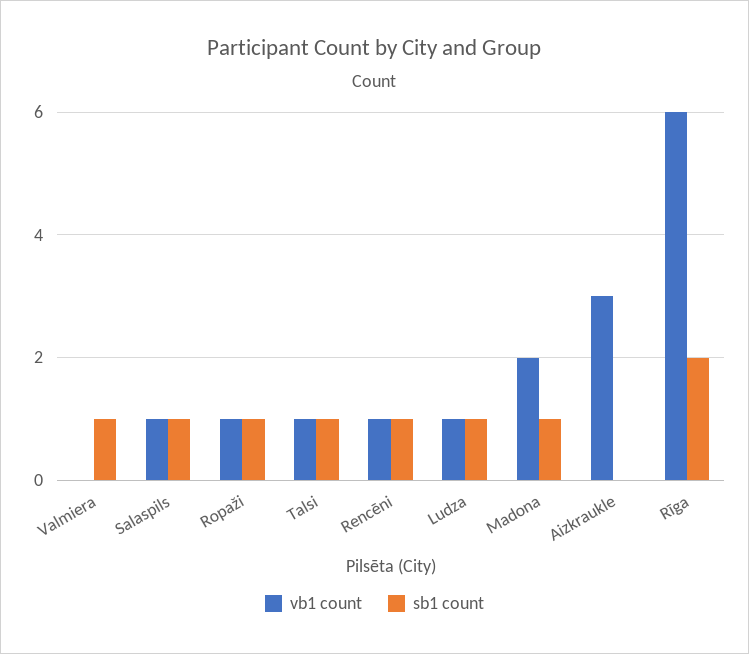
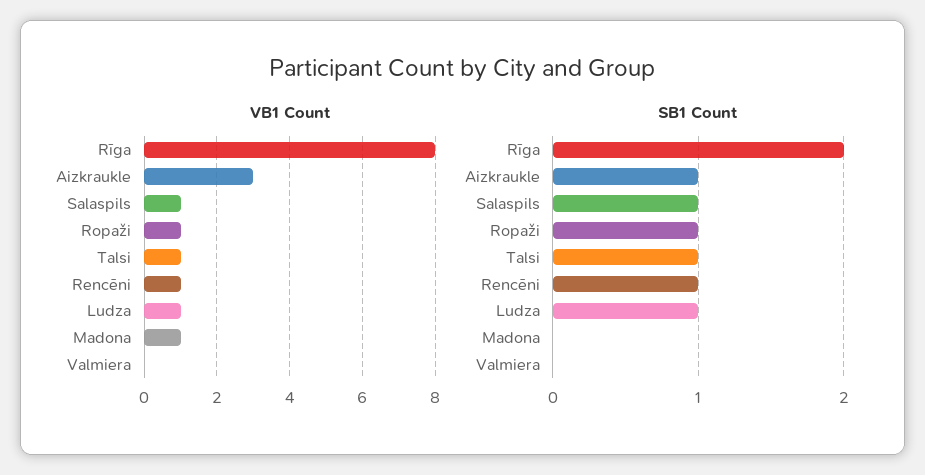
  {
    "vb1 count": {
      "Valmiera": 0,
      "Salaspils": 1,
      "Ropaži": 1,
      "Talsi": 1,
      "Rencēni": 1,
      "Ludza": 1,
-     "Madona": 2,
+     "Madona": 1,
      "Aizkraukle": 3,
-     "Rīga": 6
+     "Rīga": 8
    },
    "sb1 count": {
-     "Valmiera": 1,
+     "Valmiera": 0,
      "Salaspils": 1,
      "Ropaži": 1,
      "Talsi": 1,
      "Rencēni": 1,
      "Ludza": 1,
-     "Madona": 1,
+     "Madona": 0,
-     "Aizkraukle": 0,
+     "Aizkraukle": 1,
      "Rīga": 2
    }
  }

